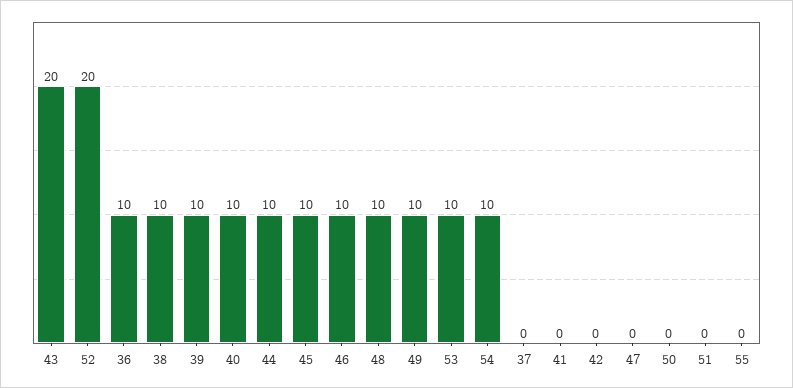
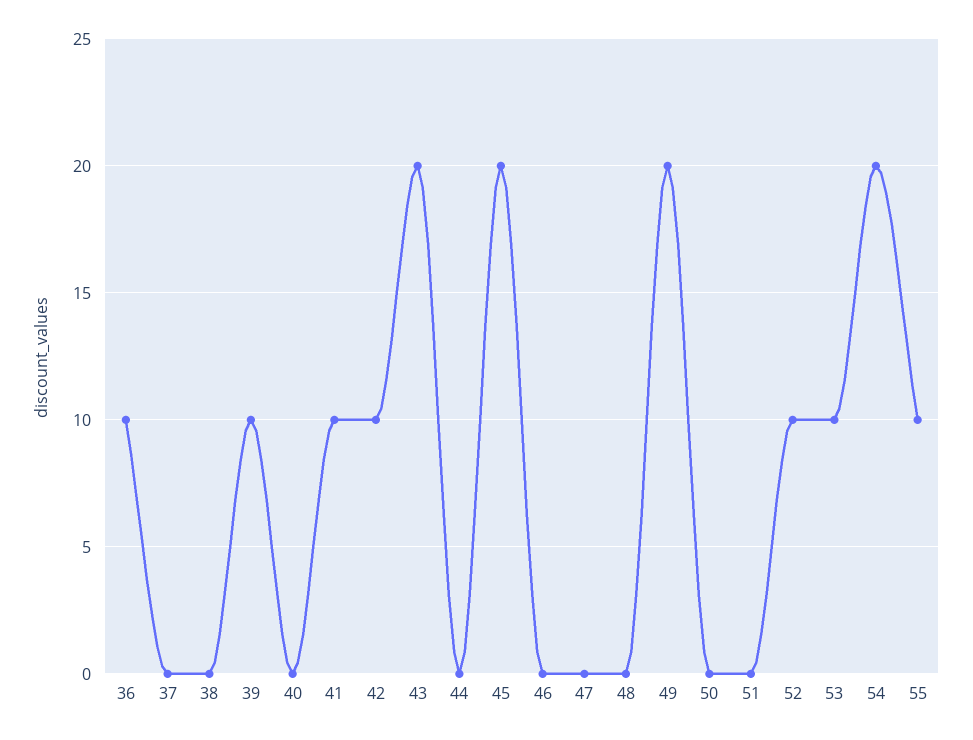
  {
    "43": 20,
-   "52": 20,
+   "52": 10,
    "36": 10,
-   "38": 10,
+   "38": 0,
    "39": 10,
-   "40": 10,
+   "40": 0,
-   "44": 10,
+   "44": 0,
-   "45": 10,
+   "45": 20,
-   "46": 10,
+   "46": 0,
-   "48": 10,
+   "48": 0,
-   "49": 10,
+   "49": 20,
    "53": 10,
-   "54": 10,
+   "54": 20,
    "37": 0,
-   "41": 0,
+   "41": 10,
-   "42": 0,
+   "42": 10,
    "47": 0,
    "50": 0,
    "51": 0,
-   "55": 0
+   "55": 10
  }

